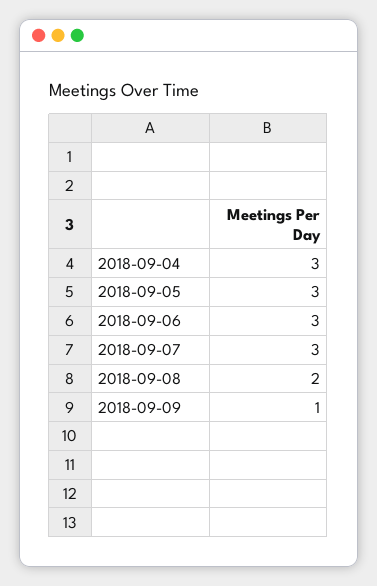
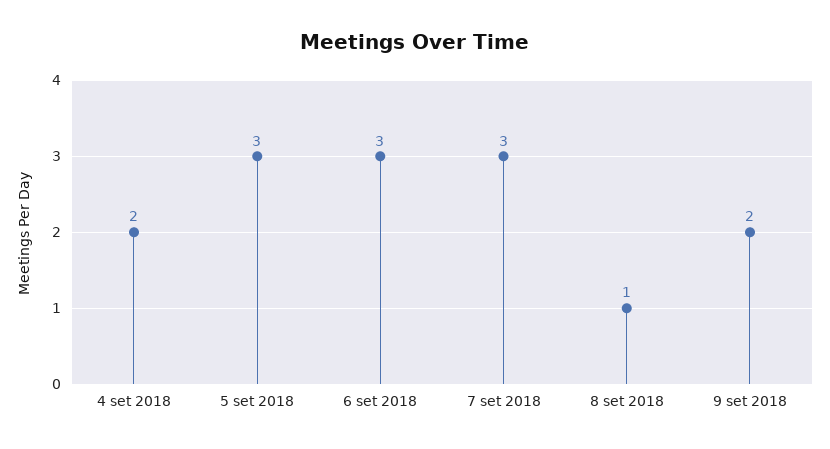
  {
-   "2018-09-04": 3,
+   "2018-09-04": 2,
    "2018-09-05": 3,
    "2018-09-06": 3,
    "2018-09-07": 3,
-   "2018-09-08": 2,
+   "2018-09-08": 1,
-   "2018-09-09": 1
+   "2018-09-09": 2
  }

